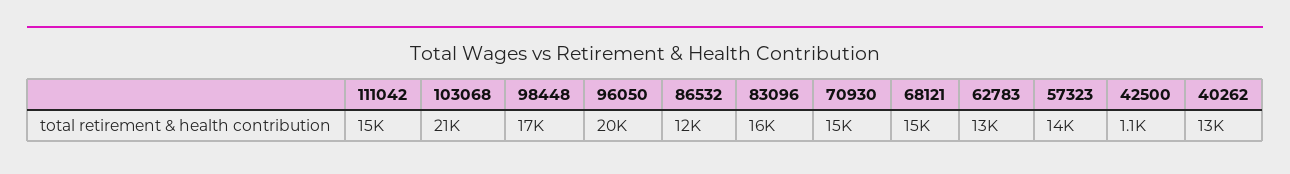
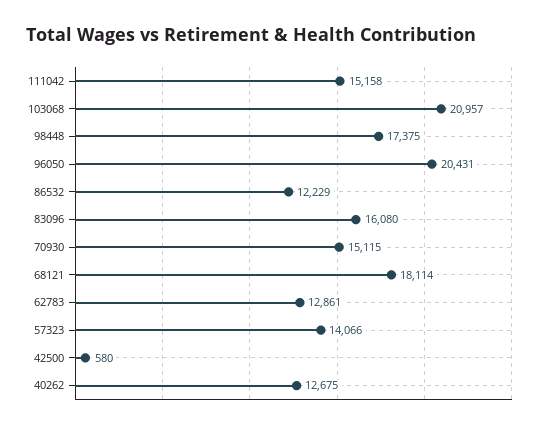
  {
    "111042": 15158,
    "103068": 20957,
    "98448": 17375,
    "96050": 20431,
    "86532": 12229,
    "83096": 16080,
    "70930": 15115,
-   "68121": 15000,
+   "68121": 18114,
    "62783": 12861,
    "57323": 14066,
-   "42500": 1100,
+   "42500": 580,
    "40262": 12675
  }

